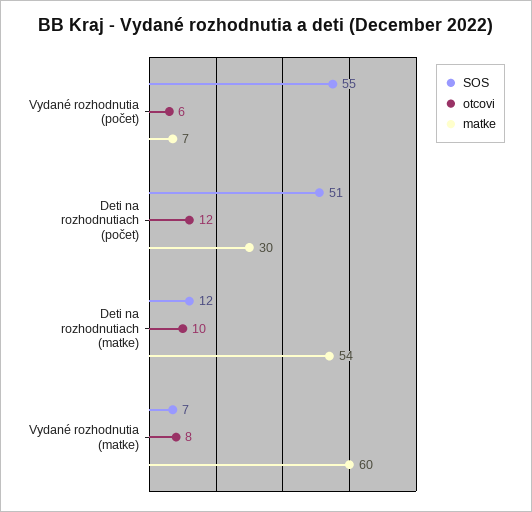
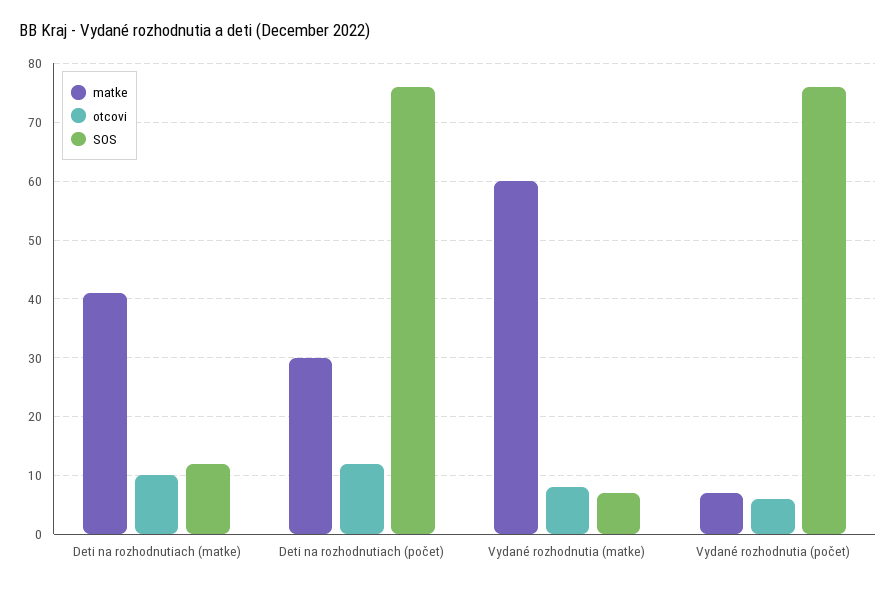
  {
    "SOS": {
-     "Vydané rozhodnutia (počet)": 55,
+     "Vydané rozhodnutia (počet)": 75,
-     "Deti na rozhodnutiach (počet)": 51,
+     "Deti na rozhodnutiach (počet)": 75,
      "Deti na rozhodnutiach (matke)": 12,
      "Vydané rozhodnutia (matke)": 7
    },
    "otcovi": {
      "Vydané rozhodnutia (počet)": 6,
      "Deti na rozhodnutiach (počet)": 12,
      "Deti na rozhodnutiach (matke)": 10,
      "Vydané rozhodnutia (matke)": 8
    },
    "matke": {
      "Vydané rozhodnutia (počet)": 7,
      "Deti na rozhodnutiach (počet)": 30,
-     "Deti na rozhodnutiach (matke)": 54,
+     "Deti na rozhodnutiach (matke)": 40,
      "Vydané rozhodnutia (matke)": 60
    }
  }

